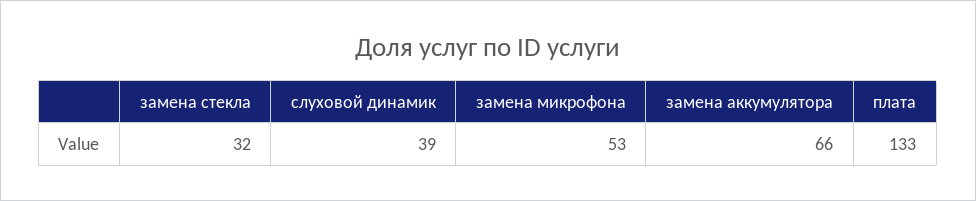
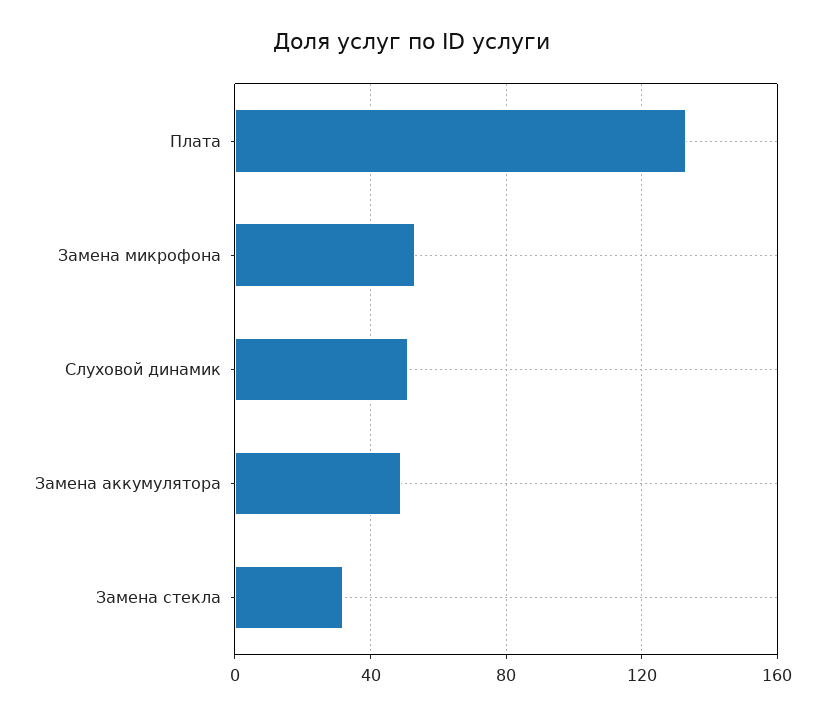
  {
    "замена стекла": 32,
-   "слуховой динамик": 39,
+   "слуховой динамик": 50,
    "замена микрофона": 53,
-   "замена аккумулятора": 66,
+   "замена аккумулятора": 50,
    "плата": 133
  }

